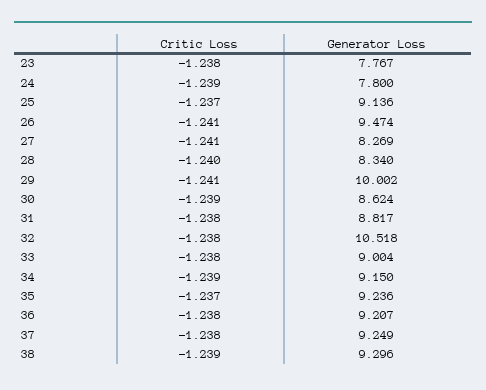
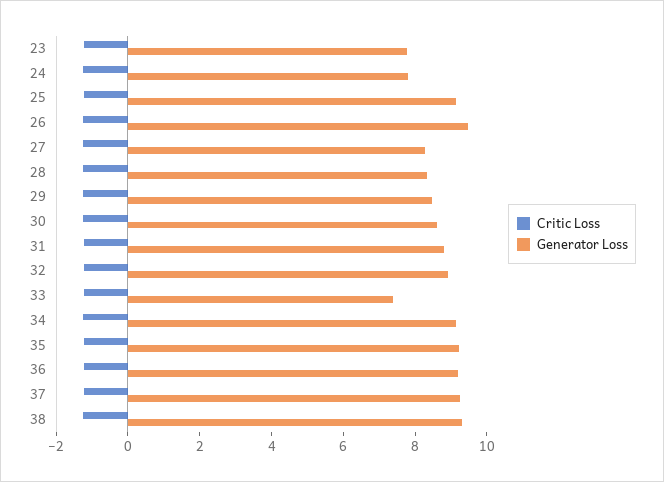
  {
    "Critic Loss": {
      "23": -1.238,
      "24": -1.239,
      "25": -1.237,
      "26": -1.241,
      "27": -1.241,
      "28": -1.24,
      "29": -1.241,
      "30": -1.239,
      "31": -1.238,
      "32": -1.238,
      "33": -1.238,
      "34": -1.239,
      "35": -1.237,
      "36": -1.238,
      "37": -1.238,
      "38": -1.239
    },
    "Generator Loss": {
      "23": 7.767,
      "24": 7.8,
      "25": 9.136,
      "26": 9.474,
      "27": 8.269,
      "28": 8.34,
-     "29": 10.002,
+     "29": 8.5,
      "30": 8.624,
      "31": 8.817,
-     "32": 10.518,
+     "32": 9,
-     "33": 9.004,
+     "33": 7.5,
      "34": 9.15,
      "35": 9.236,
      "36": 9.207,
      "37": 9.249,
      "38": 9.296
    }
  }

